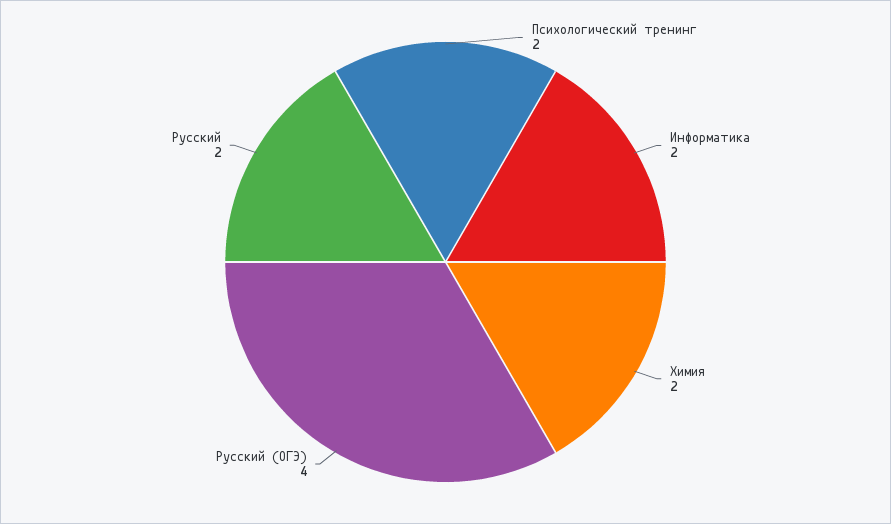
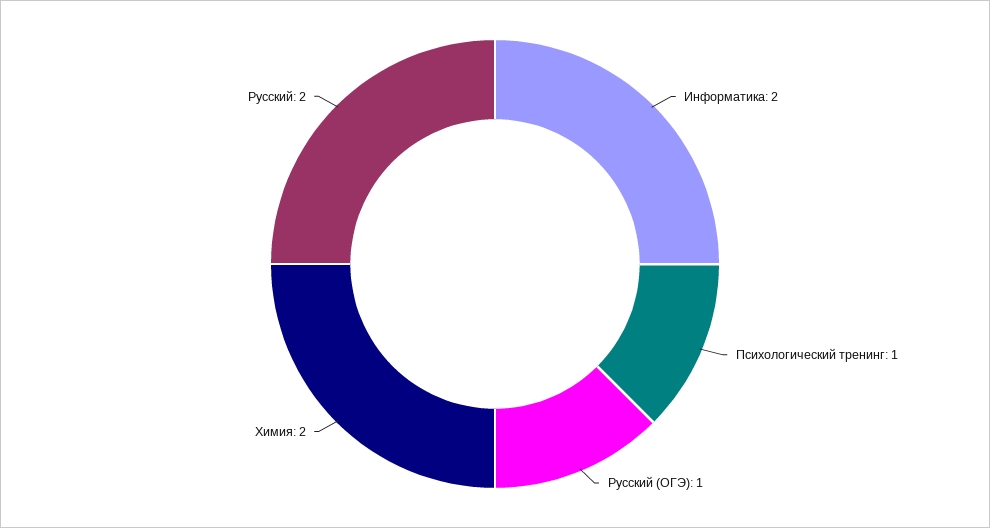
  {
-   "Психологический тренинг": 2,
+   "Психологический тренинг": 1,
    "Информатика": 2,
    "Химия": 2,
-   "Русский (ОГЭ)": 4,
+   "Русский (ОГЭ)": 1,
    "Русский": 2
  }

